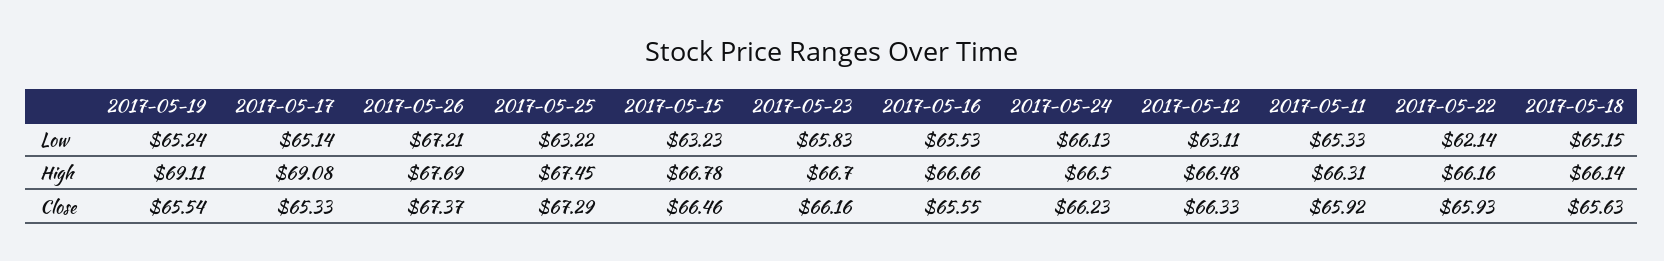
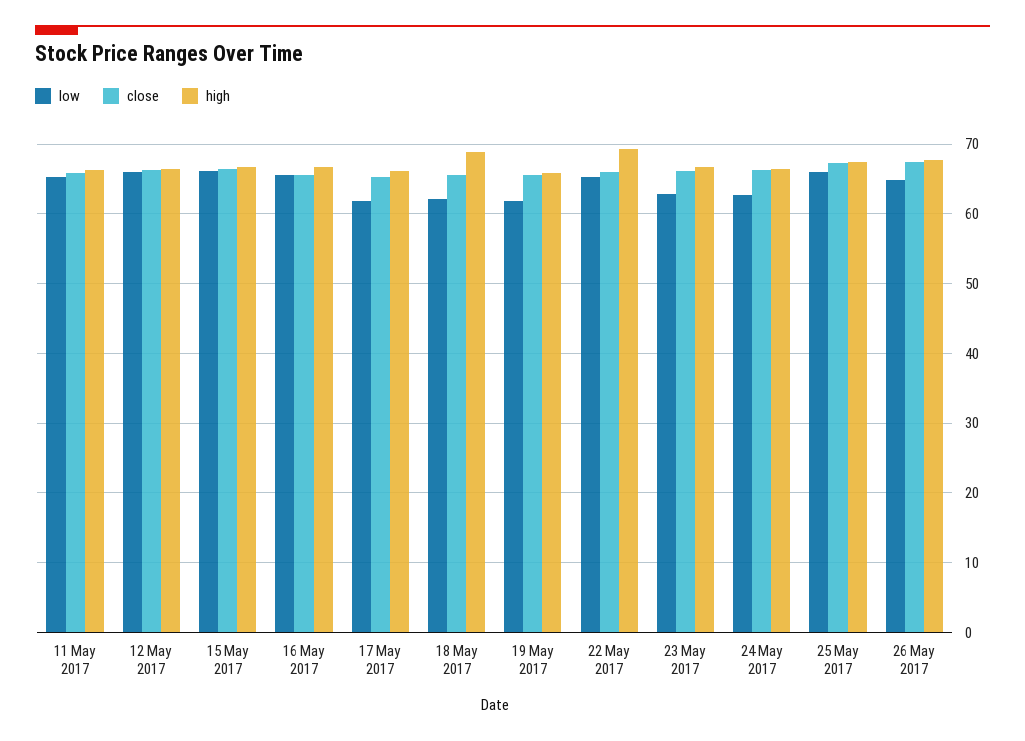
  {
    "Low": {
-     "2017-05-19": 65.24,
+     "2017-05-19": 62,
-     "2017-05-17": 65.14,
+     "2017-05-17": 62,
-     "2017-05-26": 67.21,
+     "2017-05-26": 65,
-     "2017-05-25": 63.22,
+     "2017-05-25": 66,
-     "2017-05-15": 63.23,
+     "2017-05-15": 66,
-     "2017-05-23": 65.83,
+     "2017-05-23": 63,
      "2017-05-16": 65.53,
-     "2017-05-24": 66.13,
+     "2017-05-24": 63,
-     "2017-05-12": 63.11,
+     "2017-05-12": 66,
      "2017-05-11": 65.33,
-     "2017-05-22": 62.14,
+     "2017-05-22": 65,
-     "2017-05-18": 65.15
+     "2017-05-18": 62
    },
    "High": {
-     "2017-05-19": 69.11,
+     "2017-05-19": 66,
-     "2017-05-17": 69.08,
+     "2017-05-17": 66,
      "2017-05-26": 67.69,
      "2017-05-25": 67.45,
      "2017-05-15": 66.78,
      "2017-05-23": 66.7,
      "2017-05-16": 66.66,
      "2017-05-24": 66.5,
      "2017-05-12": 66.48,
      "2017-05-11": 66.31,
-     "2017-05-22": 66.16,
+     "2017-05-22": 69,
-     "2017-05-18": 66.14
+     "2017-05-18": 69
    },
    "Close": {
      "2017-05-19": 65.54,
      "2017-05-17": 65.33,
      "2017-05-26": 67.37,
      "2017-05-25": 67.29,
      "2017-05-15": 66.46,
      "2017-05-23": 66.16,
      "2017-05-16": 65.55,
      "2017-05-24": 66.23,
      "2017-05-12": 66.33,
      "2017-05-11": 65.92,
      "2017-05-22": 65.93,
      "2017-05-18": 65.63
    }
  }

